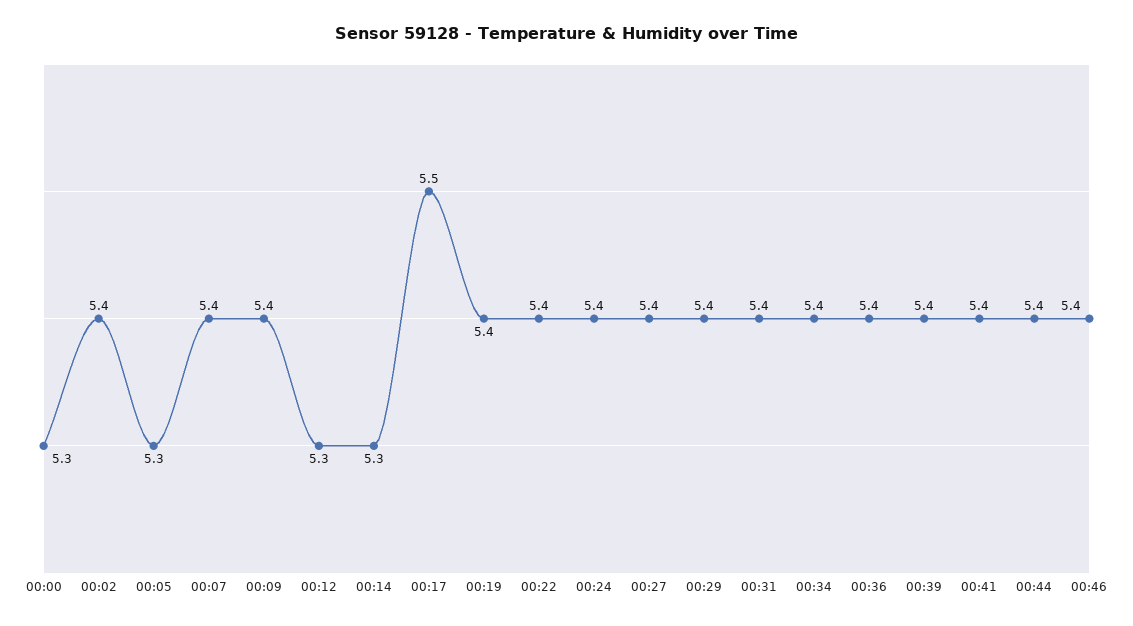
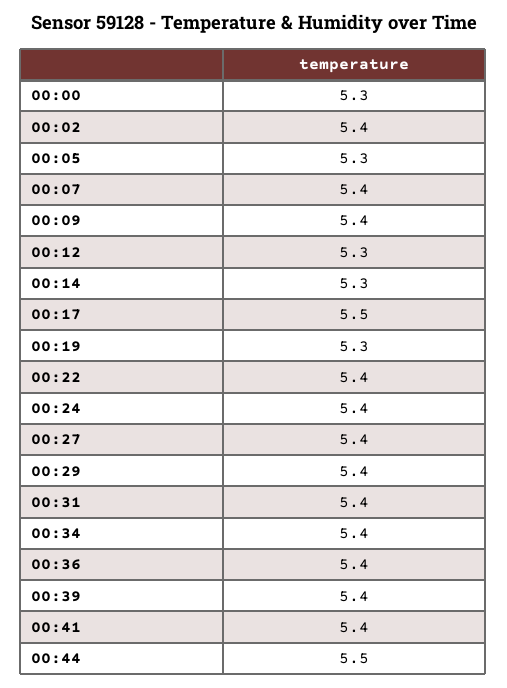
  {
    "00:00": 5.3,
    "00:02": 5.4,
    "00:05": 5.3,
    "00:07": 5.4,
    "00:09": 5.4,
    "00:12": 5.3,
    "00:14": 5.3,
    "00:17": 5.5,
-   "00:19": 5.4,
+   "00:19": 5.3,
    "00:22": 5.4,
    "00:24": 5.4,
    "00:27": 5.4,
    "00:29": 5.4,
    "00:31": 5.4,
    "00:34": 5.4,
    "00:36": 5.4,
    "00:39": 5.4,
    "00:41": 5.4,
-   "00:44": 5.4,
+   "00:44": 5.5
-   "00:46": 5.4
  }

